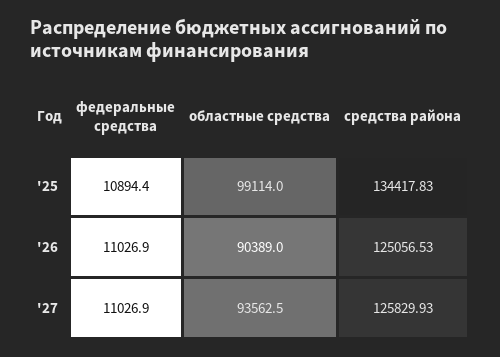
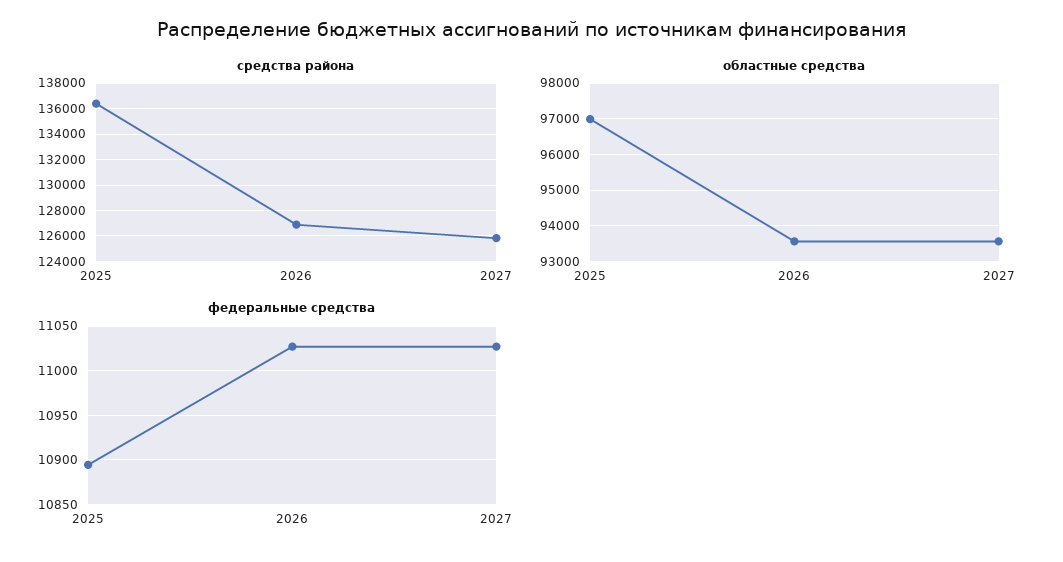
  {
    "федеральные средства": {
      "'25": 10894.4,
      "'26": 11026.9,
      "'27": 11026.9
    },
    "областные средства": {
-     "'25": 99114,
+     "'25": 97000,
-     "'26": 90389,
+     "'26": 93600,
      "'27": 93562.5
    },
    "средства района": {
-     "'25": 134417.83,
+     "'25": 136500,
-     "'26": 125056.53,
+     "'26": 127000,
      "'27": 125829.93
    }
  }

